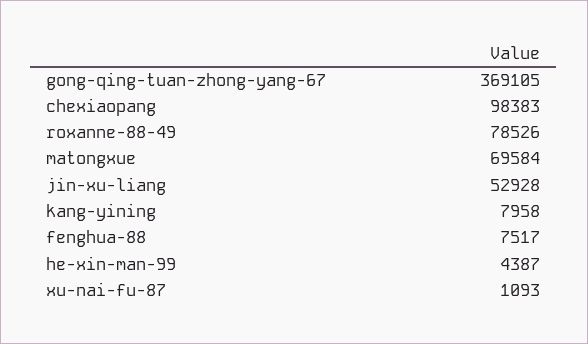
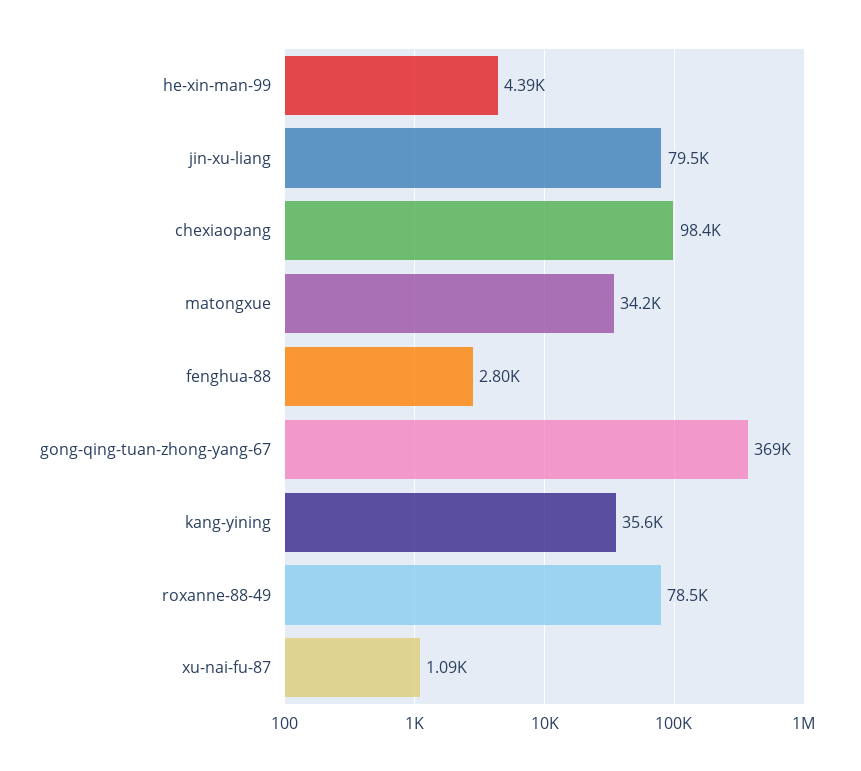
  {
    "gong-qing-tuan-zhong-yang-67": 369105,
    "chexiaopang": 98383,
    "roxanne-88-49": 78526,
-   "matongxue": 69584,
+   "matongxue": 34200,
-   "jin-xu-liang": 52928,
+   "jin-xu-liang": 79500,
-   "kang-yining": 7958,
+   "kang-yining": 35600,
-   "fenghua-88": 7517,
+   "fenghua-88": 2800,
    "he-xin-man-99": 4387,
    "xu-nai-fu-87": 1093
  }

